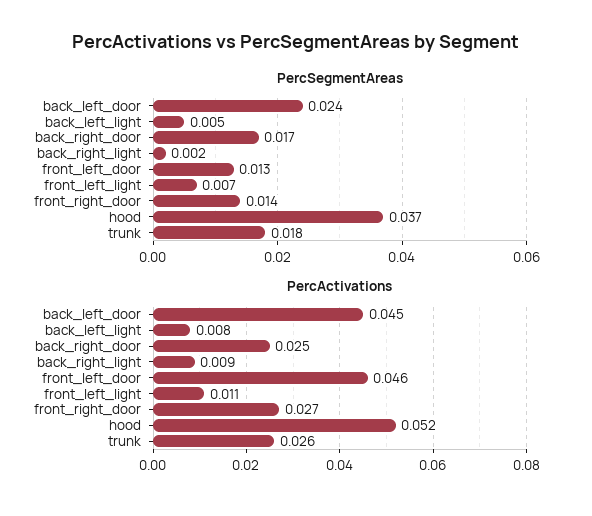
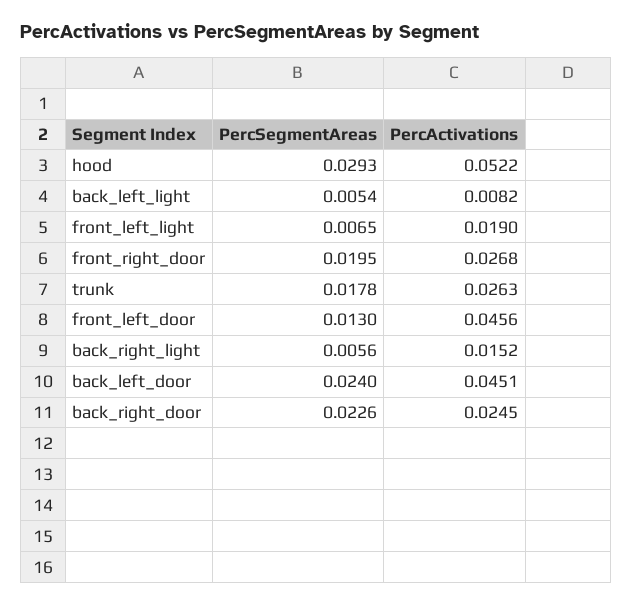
  {
    "PercSegmentAreas": {
      "back_left_door": 0.024,
      "back_left_light": 0.0054,
-     "back_right_door": 0.017,
+     "back_right_door": 0.0226,
-     "back_right_light": 0.002,
+     "back_right_light": 0.0056,
      "front_left_door": 0.013,
      "front_left_light": 0.0065,
-     "front_right_door": 0.014,
+     "front_right_door": 0.0195,
-     "hood": 0.037,
+     "hood": 0.0293,
      "trunk": 0.0178
    },
    "PercActivations": {
      "back_left_door": 0.0451,
      "back_left_light": 0.0082,
      "back_right_door": 0.0245,
-     "back_right_light": 0.009,
+     "back_right_light": 0.0152,
      "front_left_door": 0.0456,
-     "front_left_light": 0.011,
+     "front_left_light": 0.019,
      "front_right_door": 0.0268,
      "hood": 0.0522,
      "trunk": 0.0263
    }
  }

